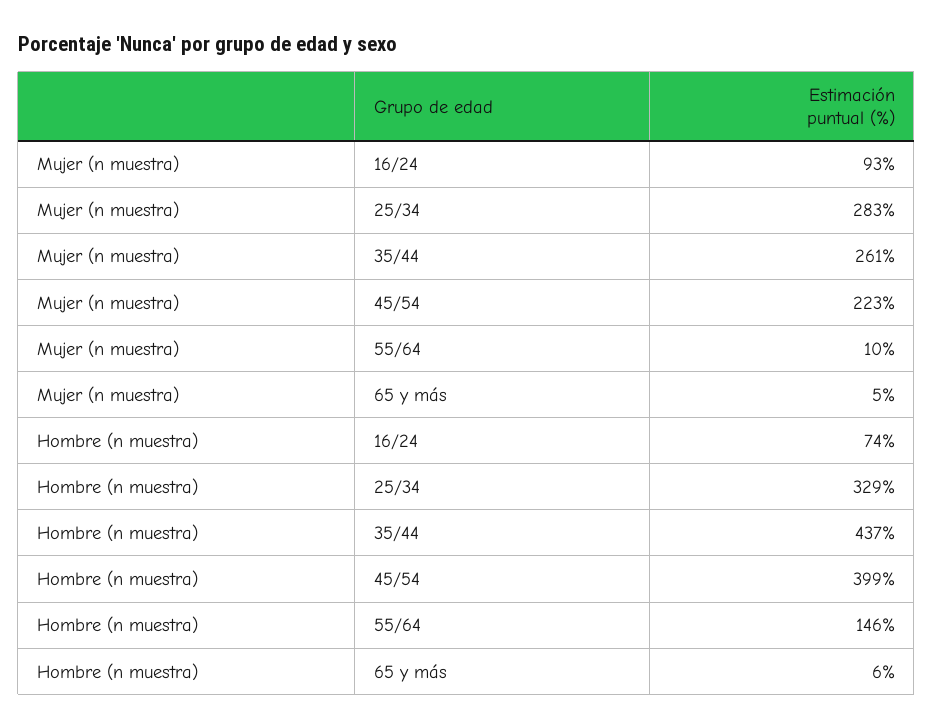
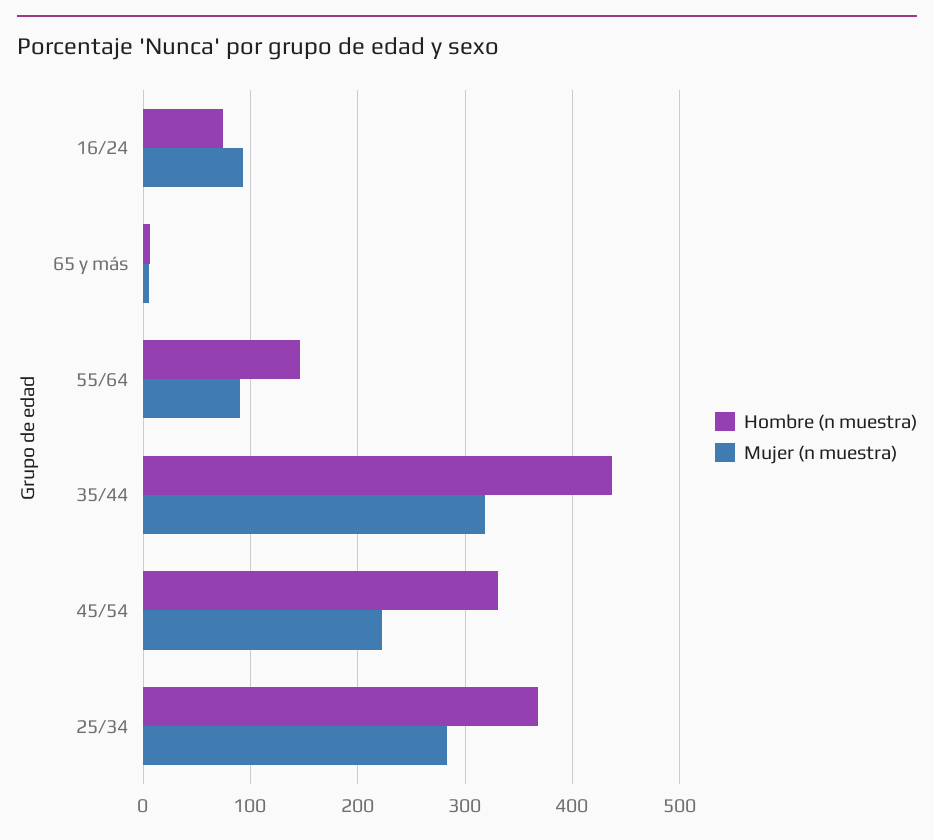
  {
    "Mujer (n muestra)": {
      "16/24": 93,
      "25/34": 283,
-     "35/44": 261,
+     "35/44": 320,
      "45/54": 223,
-     "55/64": 10,
+     "55/64": 90,
      "65 y más": 5
    },
    "Hombre (n muestra)": {
      "16/24": 74,
-     "25/34": 329,
+     "25/34": 370,
      "35/44": 437,
-     "45/54": 399,
+     "45/54": 330,
      "55/64": 146,
      "65 y más": 6
    }
  }

